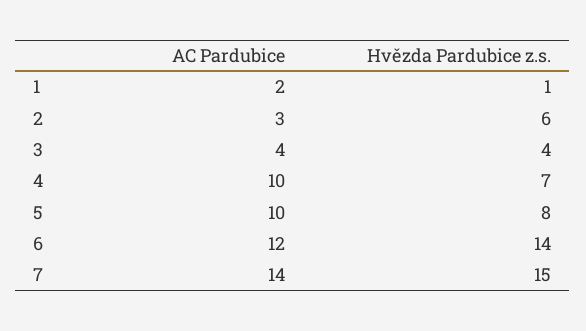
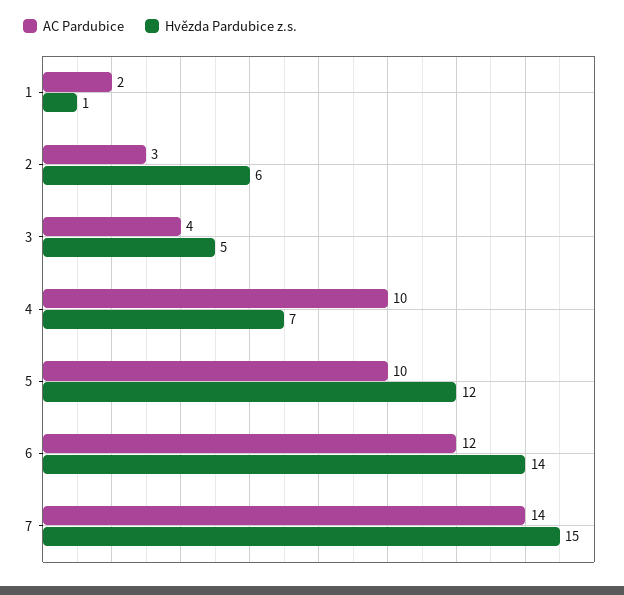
  {
    "AC Pardubice": {
      "1": 2,
      "2": 3,
      "3": 4,
      "4": 10,
      "5": 10,
      "6": 12,
      "7": 14
    },
    "Hvězda Pardubice z.s.": {
      "1": 1,
      "2": 6,
-     "3": 4,
+     "3": 5,
      "4": 7,
-     "5": 8,
+     "5": 12,
      "6": 14,
      "7": 15
    }
  }

